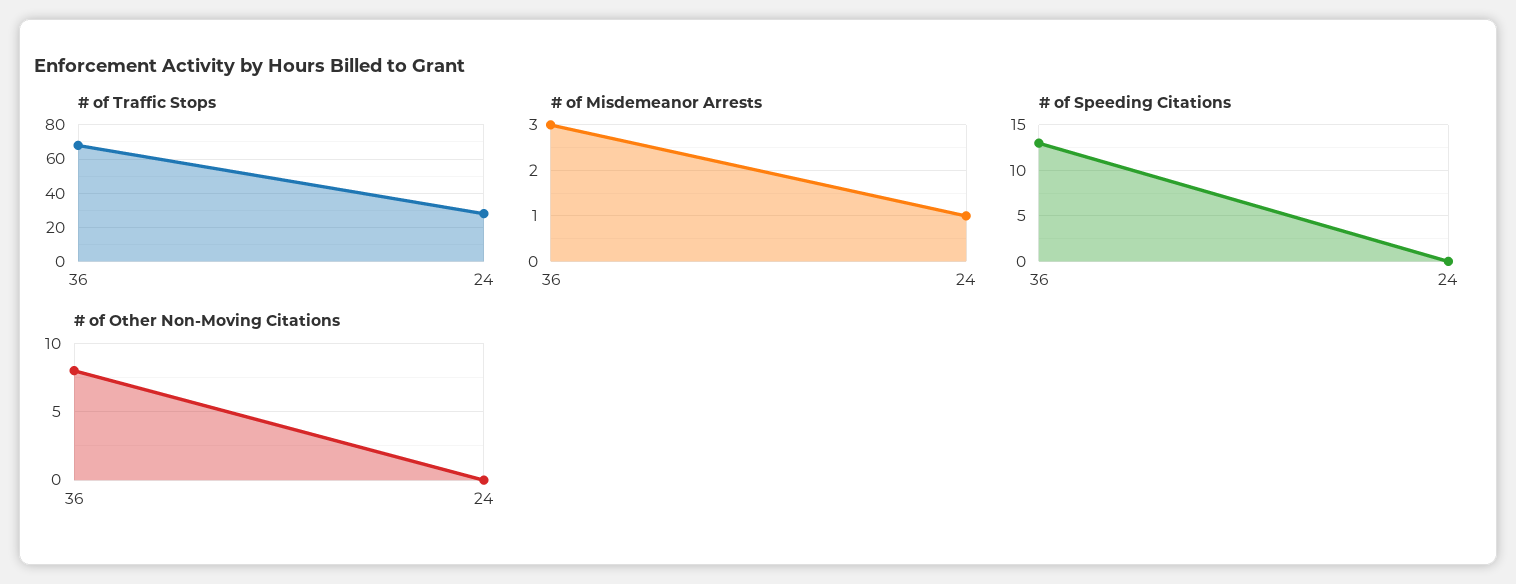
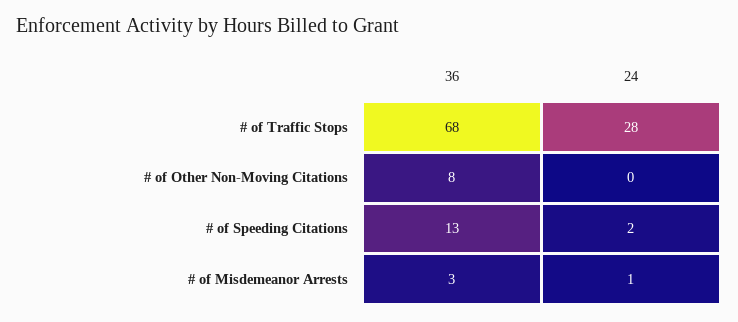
  {
    "# of Traffic Stops": {
      "36": 68,
      "24": 28
    },
    "# of Misdemeanor Arrests": {
      "36": 3,
      "24": 1
    },
    "# of Speeding Citations": {
      "36": 13,
-     "24": 0
+     "24": 2
    },
    "# of Other Non-Moving Citations": {
      "36": 8,
      "24": 0
    }
  }

